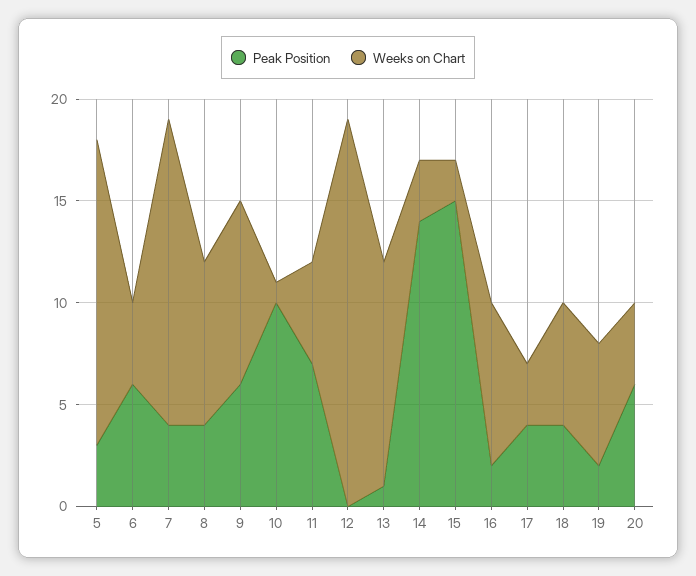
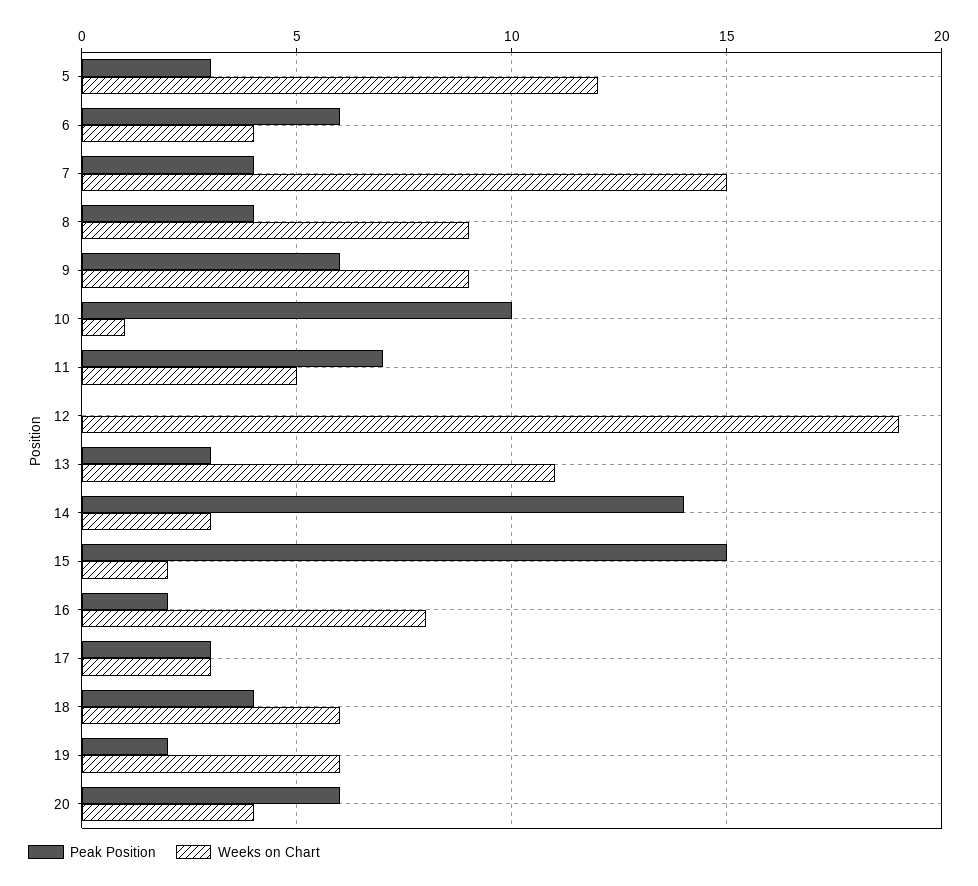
  {
    "Peak Position": {
      "5": 3,
      "6": 6,
      "7": 4,
      "8": 4,
      "9": 6,
      "10": 10,
      "11": 7,
      "12": 0,
-     "13": 1,
+     "13": 3,
      "14": 14,
      "15": 15,
      "16": 2,
-     "17": 4,
+     "17": 3,
      "18": 4,
      "19": 2,
      "20": 6
    },
    "Weeks on Chart": {
-     "5": 15,
+     "5": 12,
      "6": 4,
      "7": 15,
-     "8": 8,
+     "8": 9,
      "9": 9,
      "10": 1,
      "11": 5,
      "12": 19,
      "13": 11,
      "14": 3,
      "15": 2,
      "16": 8,
      "17": 3,
      "18": 6,
      "19": 6,
      "20": 4
    }
  }

